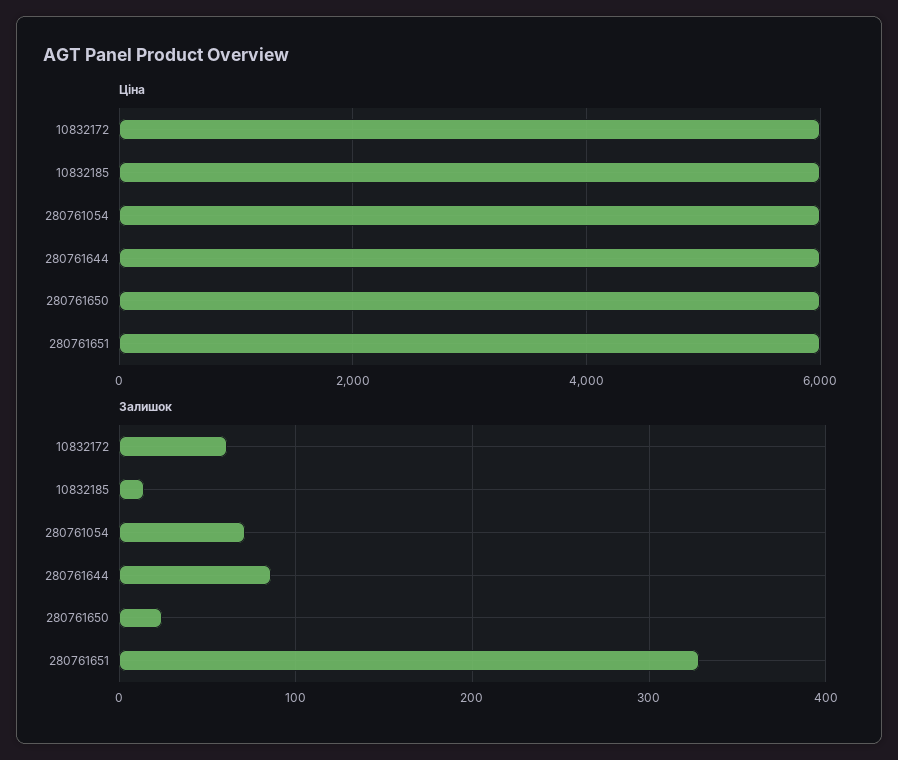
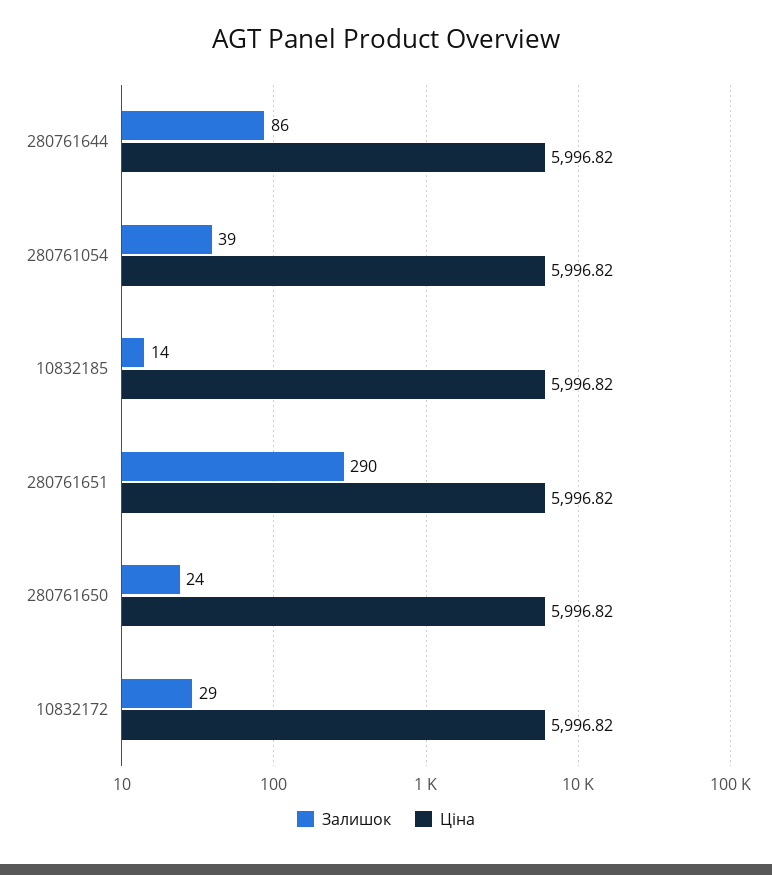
  {
    "Ціна": {
      "10832172": 5996.82,
      "10832185": 5996.82,
      "280761054": 5996.82,
      "280761644": 5996.82,
      "280761650": 5996.82,
      "280761651": 5996.82
    },
    "Залишок": {
-     "10832172": 60,
+     "10832172": 29,
      "10832185": 14,
-     "280761054": 70,
+     "280761054": 39,
      "280761644": 86,
      "280761650": 24,
-     "280761651": 330
+     "280761651": 290
    }
  }

